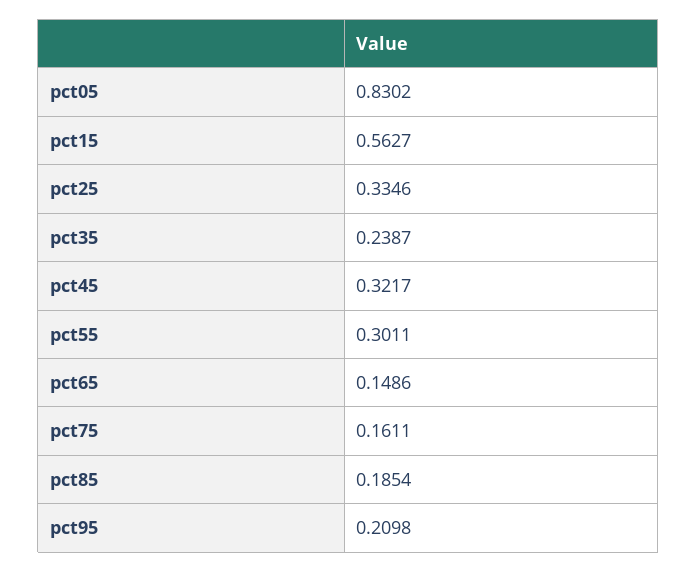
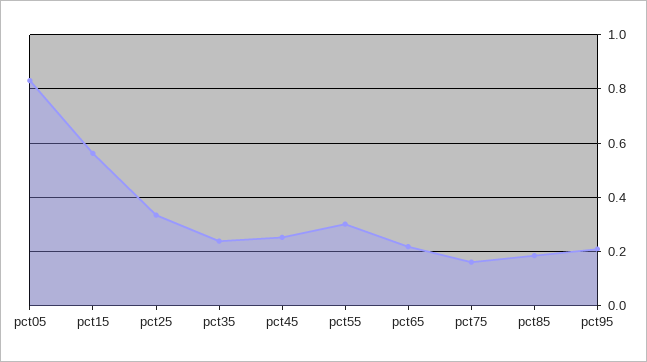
  {
    "pct05": 0.8302,
    "pct15": 0.5627,
    "pct25": 0.3346,
    "pct35": 0.2387,
-   "pct45": 0.3217,
+   "pct45": 0.25,
    "pct55": 0.3011,
-   "pct65": 0.1486,
+   "pct65": 0.225,
    "pct75": 0.1611,
    "pct85": 0.1854,
    "pct95": 0.2098
  }

